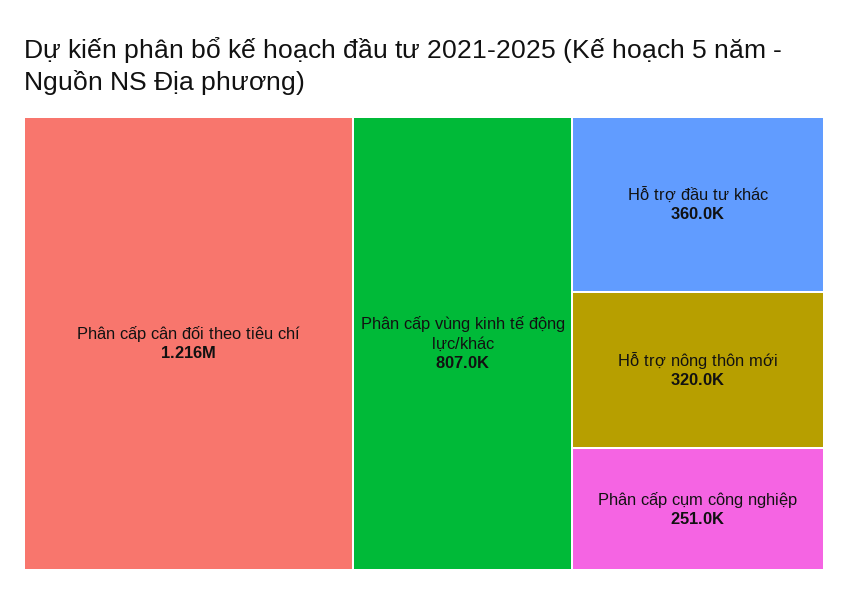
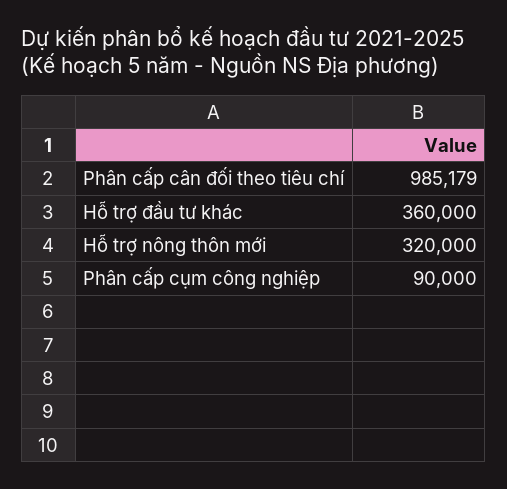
  {
-   "Phân cấp cân đối theo tiêu chí": 1216000,
+   "Phân cấp cân đối theo tiêu chí": 985179,
-   "Phân cấp vùng kinh tế động lực/khác": 807000,
    "Hỗ trợ đầu tư khác": 360000,
    "Hỗ trợ nông thôn mới": 320000,
-   "Phân cấp cụm công nghiệp": 251000
+   "Phân cấp cụm công nghiệp": 90000
  }

